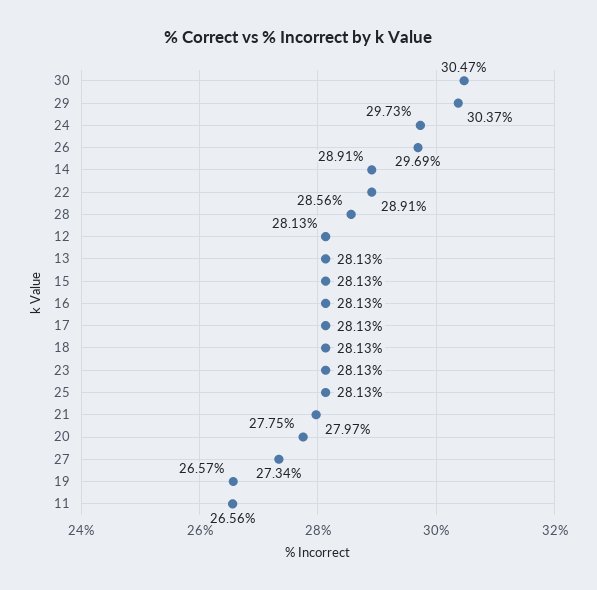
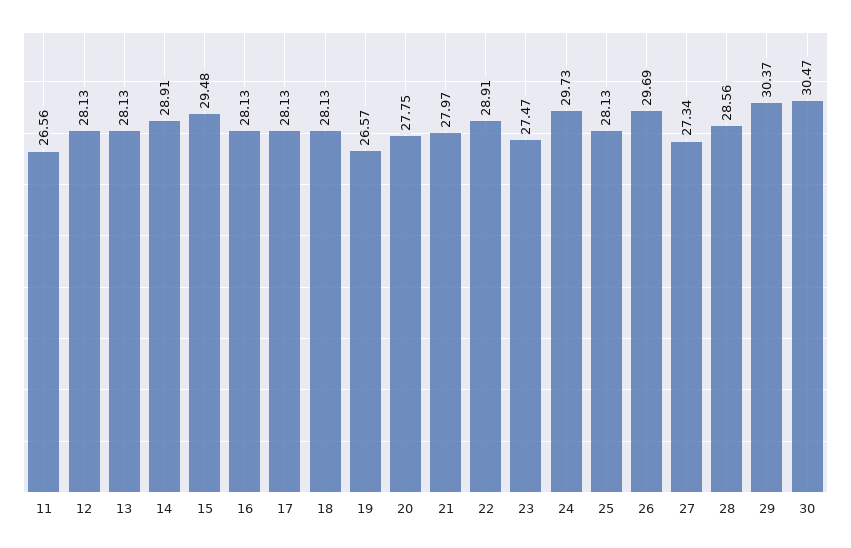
  {
    "30": 30.47,
    "29": 30.37,
    "24": 29.73,
    "26": 29.69,
    "14": 28.91,
    "22": 28.91,
    "28": 28.56,
    "12": 28.13,
    "13": 28.13,
-   "15": 28.13,
+   "15": 29.48,
    "16": 28.13,
    "17": 28.13,
    "18": 28.13,
-   "23": 28.13,
+   "23": 27.47,
    "25": 28.13,
    "21": 27.97,
    "20": 27.75,
    "27": 27.34,
    "19": 26.57,
    "11": 26.56
  }

